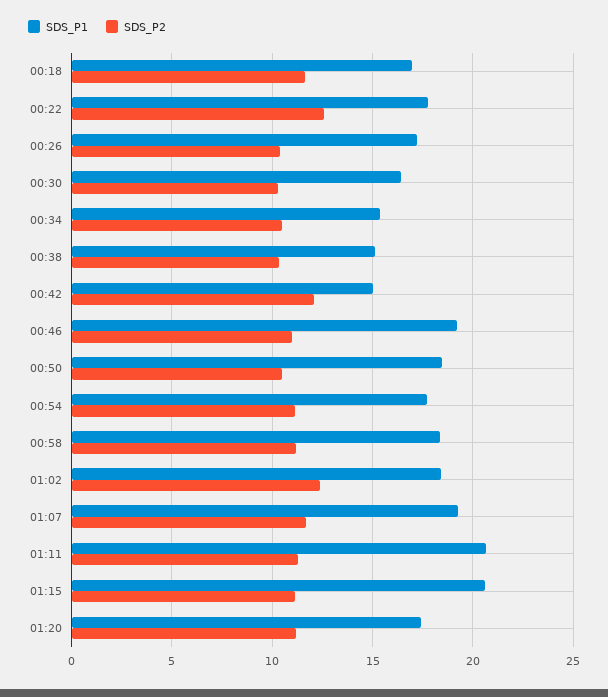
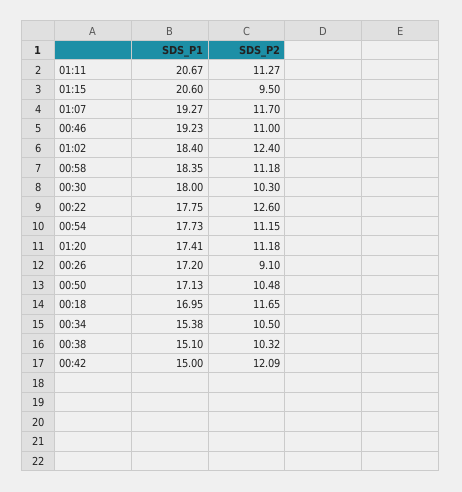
  {
    "SDS_P1": {
      "00:18": 16.95,
      "00:22": 17.75,
      "00:26": 17.2,
-     "00:30": 16.5,
+     "00:30": 18,
      "00:34": 15.38,
      "00:38": 15.1,
      "00:42": 15,
      "00:46": 19.23,
-     "00:50": 18.5,
+     "00:50": 17.13,
      "00:54": 17.73,
      "00:58": 18.35,
      "01:02": 18.4,
      "01:07": 19.27,
      "01:11": 20.67,
      "01:15": 20.6,
      "01:20": 17.41
    },
    "SDS_P2": {
      "00:18": 11.65,
      "00:22": 12.6,
-     "00:26": 10.5,
+     "00:26": 9.1,
      "00:30": 10.3,
      "00:34": 10.5,
      "00:38": 10.32,
      "00:42": 12.09,
      "00:46": 11,
      "00:50": 10.48,
      "00:54": 11.15,
      "00:58": 11.18,
      "01:02": 12.4,
      "01:07": 11.7,
      "01:11": 11.27,
-     "01:15": 11,
+     "01:15": 9.5,
      "01:20": 11.18
    }
  }

